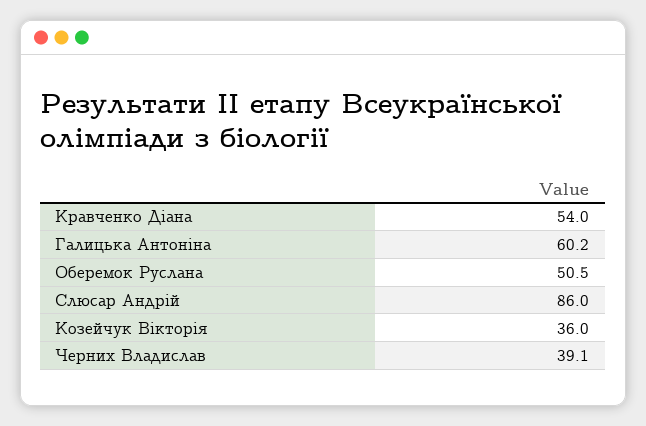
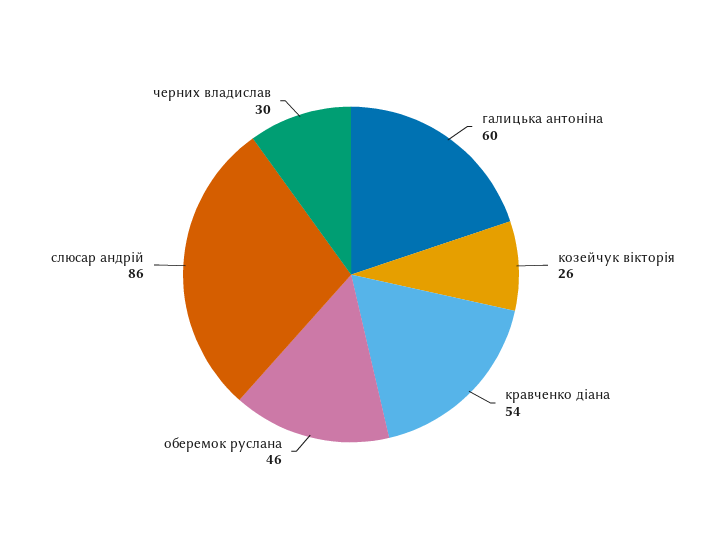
  {
    "Кравченко Діана": 54,
    "Галицька Антоніна": 60.2,
-   "Оберемок Руслана": 50.5,
+   "Оберемок Руслана": 46,
    "Слюсар Андрій": 86,
-   "Козейчук Вікторія": 36,
+   "Козейчук Вікторія": 26,
-   "Черних Владислав": 39.1
+   "Черних Владислав": 30
  }

